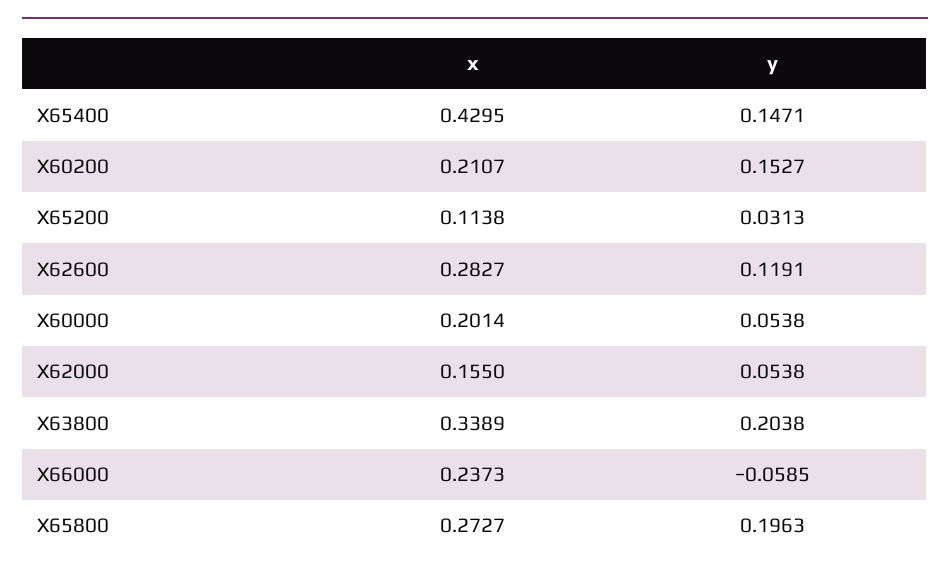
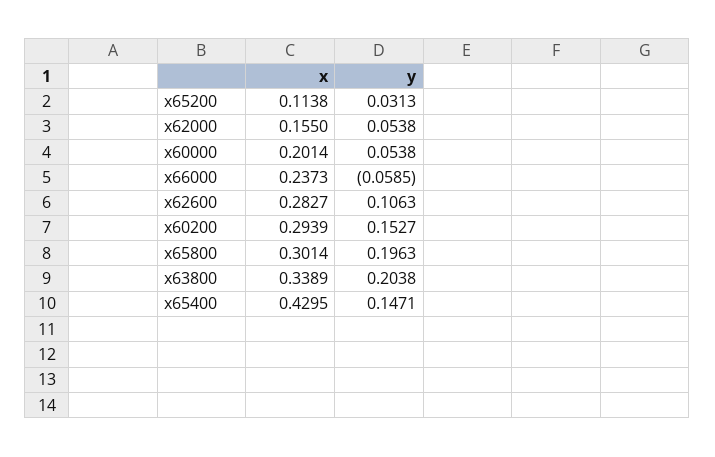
  {
    "x": {
      "X65400": 0.4295,
-     "X60200": 0.2107,
+     "X60200": 0.2939,
      "X65200": 0.1138,
      "X62600": 0.2827,
      "X60000": 0.2014,
      "X62000": 0.155,
      "X63800": 0.3389,
      "X66000": 0.2373,
-     "X65800": 0.2727
+     "X65800": 0.3014
    },
    "y": {
      "X65400": 0.1471,
      "X60200": 0.1527,
      "X65200": 0.0313,
-     "X62600": 0.1191,
+     "X62600": 0.1063,
      "X60000": 0.0538,
      "X62000": 0.0538,
      "X63800": 0.2038,
      "X66000": -0.0585,
      "X65800": 0.1963
    }
  }

